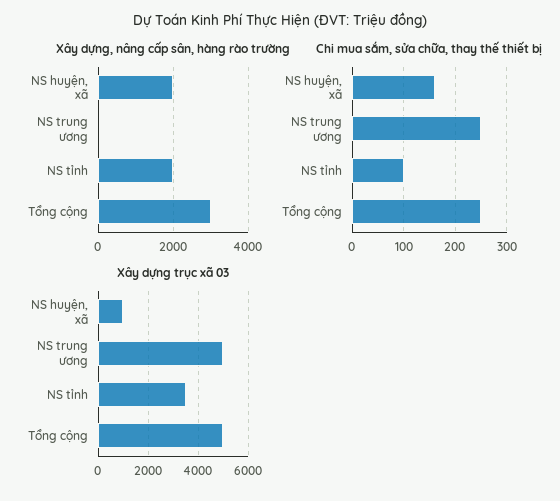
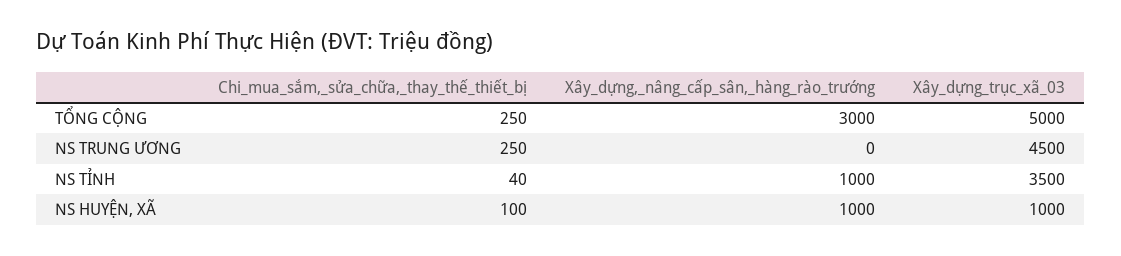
  {
    "Xây dựng, nâng cấp sân, hàng rào trường": {
-     "NS huyện, xã": 2000,
+     "NS huyện, xã": 1000,
      "NS trung ương": 0,
-     "NS tỉnh": 2000,
+     "NS tỉnh": 1000,
      "Tổng cộng": 3000
    },
    "Chi mua sắm, sửa chữa, thay thế thiết bị": {
-     "NS huyện, xã": 160,
+     "NS huyện, xã": 100,
      "NS trung ương": 250,
-     "NS tỉnh": 100,
+     "NS tỉnh": 40,
      "Tổng cộng": 250
    },
    "Xây dựng trục xã 03": {
      "NS huyện, xã": 1000,
-     "NS trung ương": 5000,
+     "NS trung ương": 4500,
      "NS tỉnh": 3500,
      "Tổng cộng": 5000
    }
  }

